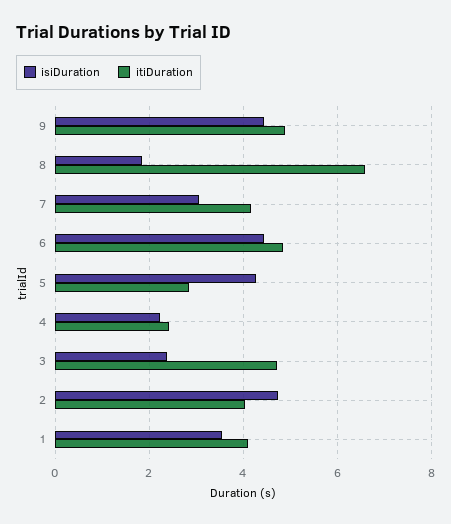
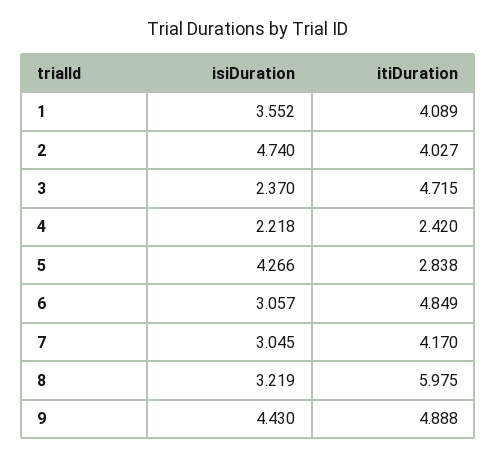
  {
    "isiDuration": {
      "9": 4.43,
-     "8": 1.8,
+     "8": 3.219,
      "7": 3.045,
-     "6": 4.4,
+     "6": 3.057,
      "5": 4.266,
      "4": 2.218,
      "3": 2.37,
      "2": 4.74,
      "1": 3.552
    },
    "itiDuration": {
      "9": 4.888,
-     "8": 6.6,
+     "8": 5.975,
      "7": 4.17,
      "6": 4.849,
      "5": 2.838,
      "4": 2.42,
      "3": 4.715,
      "2": 4.027,
      "1": 4.089
    }
  }

